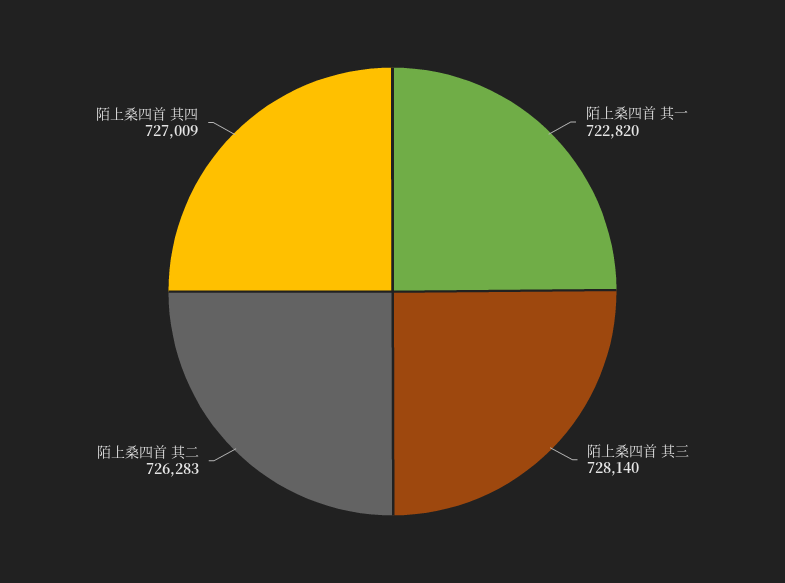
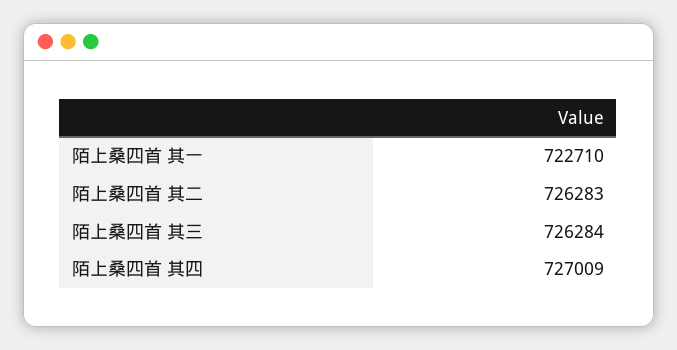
  {
-   "陌上桑四首 其一": 722820,
+   "陌上桑四首 其一": 722710,
-   "陌上桑四首 其三": 728140,
+   "陌上桑四首 其三": 726284,
    "陌上桑四首 其二": 726283,
    "陌上桑四首 其四": 727009
  }

